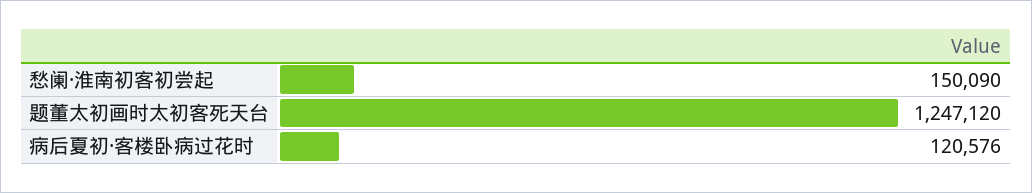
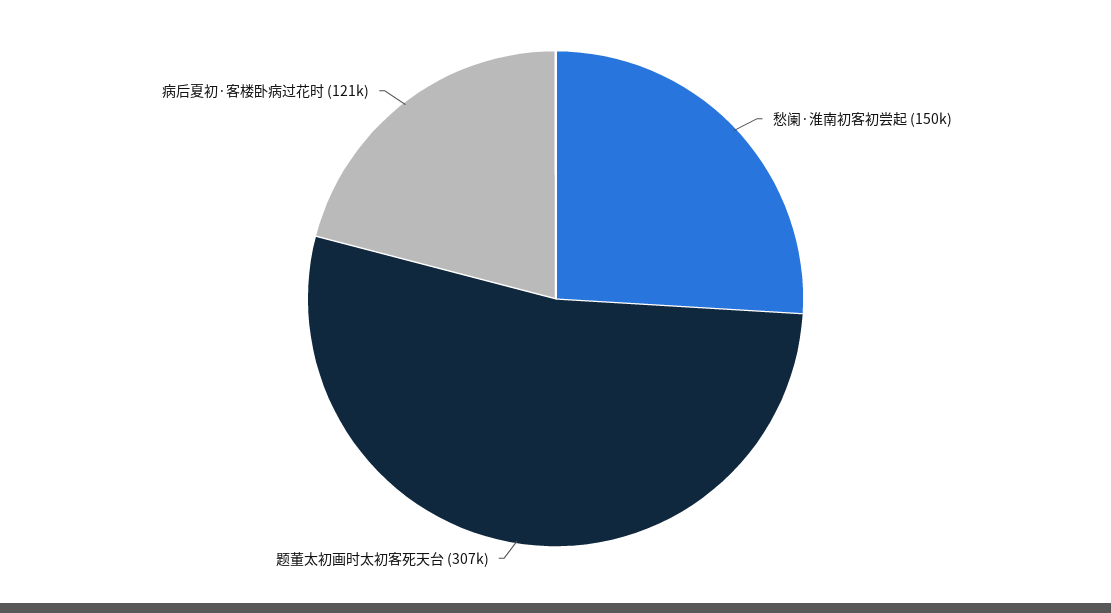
  {
    "愁阑·淮南初客初尝起": 150090,
-   "题董太初画时太初客死天台": 1247120,
+   "题董太初画时太初客死天台": 307000,
    "病后夏初·客楼卧病过花时": 120576
  }

